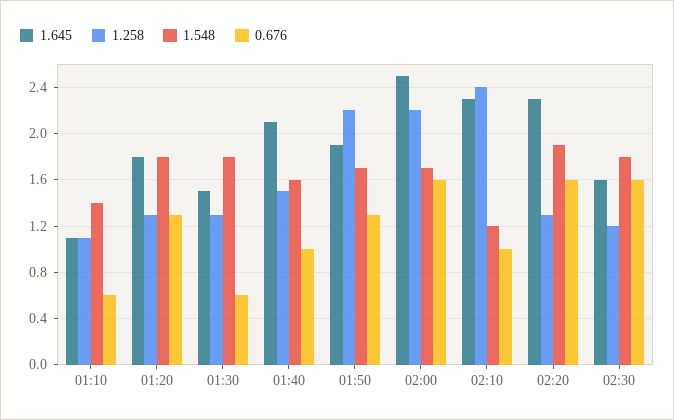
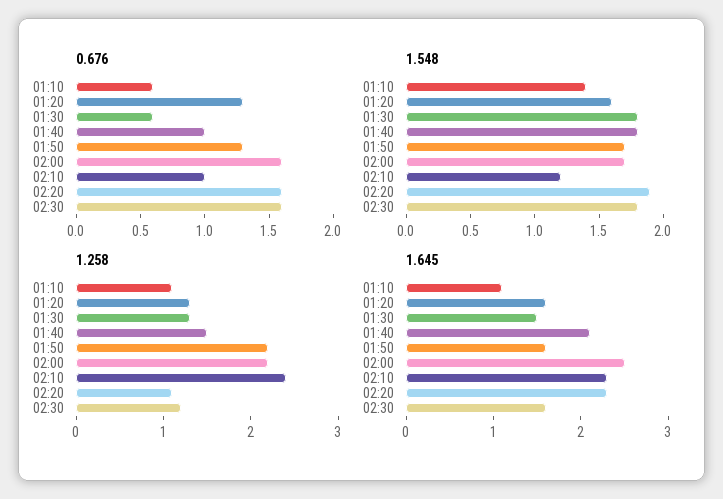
  {
    "1.645": {
      "01:10": 1.1,
-     "01:20": 1.8,
+     "01:20": 1.6,
      "01:30": 1.5,
      "01:40": 2.1,
-     "01:50": 1.9,
+     "01:50": 1.6,
      "02:00": 2.5,
      "02:10": 2.3,
      "02:20": 2.3,
      "02:30": 1.6
    },
    "1.258": {
      "01:10": 1.1,
      "01:20": 1.3,
      "01:30": 1.3,
      "01:40": 1.5,
      "01:50": 2.2,
      "02:00": 2.2,
      "02:10": 2.4,
-     "02:20": 1.3,
+     "02:20": 1.1,
      "02:30": 1.2
    },
    "1.548": {
      "01:10": 1.4,
-     "01:20": 1.8,
+     "01:20": 1.6,
      "01:30": 1.8,
-     "01:40": 1.6,
+     "01:40": 1.8,
      "01:50": 1.7,
      "02:00": 1.7,
      "02:10": 1.2,
      "02:20": 1.9,
      "02:30": 1.8
    },
    "0.676": {
      "01:10": 0.6,
      "01:20": 1.3,
      "01:30": 0.6,
      "01:40": 1,
      "01:50": 1.3,
      "02:00": 1.6,
      "02:10": 1,
      "02:20": 1.6,
      "02:30": 1.6
    }
  }

